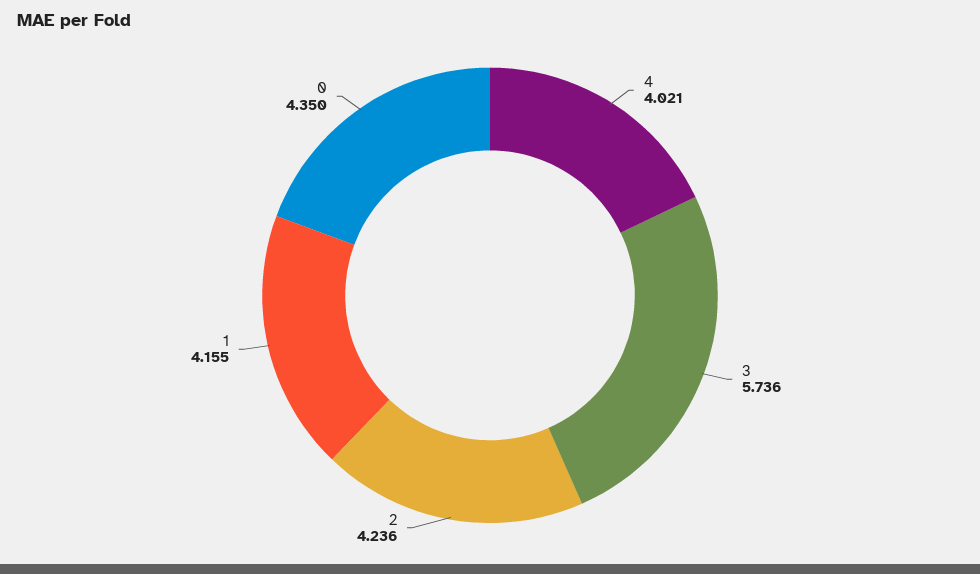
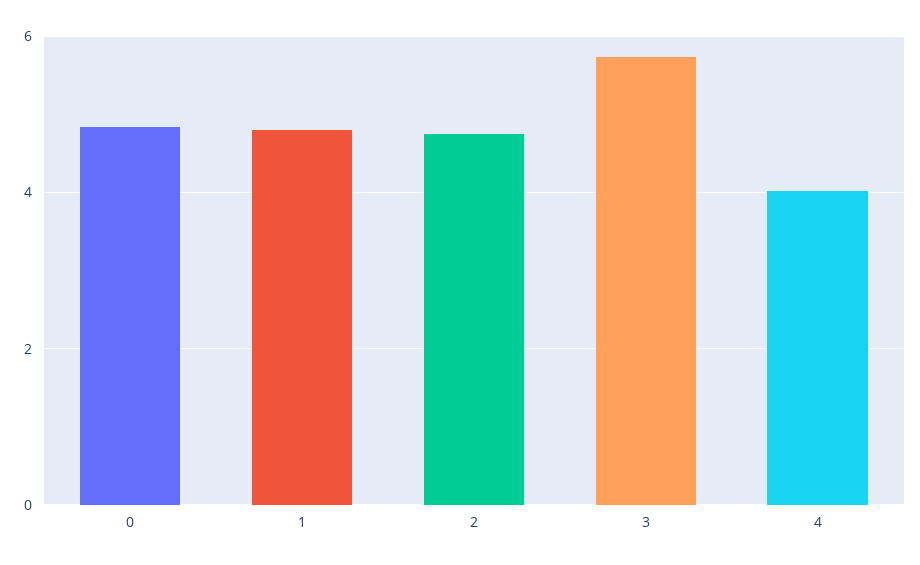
  {
    "4": 4.021,
    "3": 5.736,
-   "2": 4.236,
+   "2": 4.8,
-   "1": 4.155,
+   "1": 4.8,
-   "0": 4.35
+   "0": 4.8
  }

